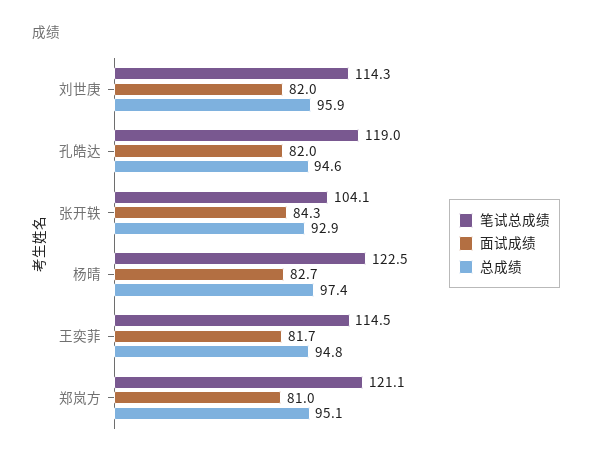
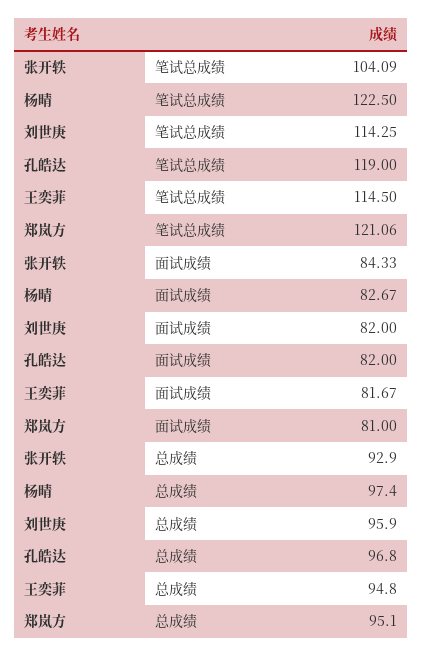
  {
    "笔试总成绩": {
      "刘世庚": 114.25,
      "孔皓达": 119,
      "张开轶": 104.09,
      "杨晴": 122.5,
      "王奕菲": 114.5,
      "郑岚方": 121.06
    },
    "面试成绩": {
      "刘世庚": 82,
      "孔皓达": 82,
      "张开轶": 84.33,
      "杨晴": 82.67,
      "王奕菲": 81.67,
      "郑岚方": 81
    },
    "总成绩": {
      "刘世庚": 95.9,
-     "孔皓达": 94.6,
+     "孔皓达": 96.8,
      "张开轶": 92.9,
      "杨晴": 97.4,
      "王奕菲": 94.8,
      "郑岚方": 95.1
    }
  }

